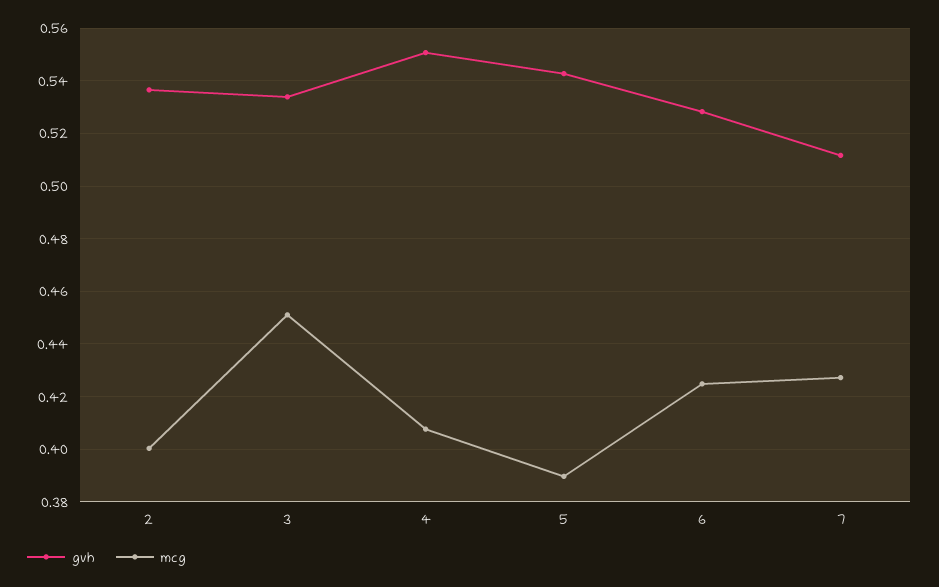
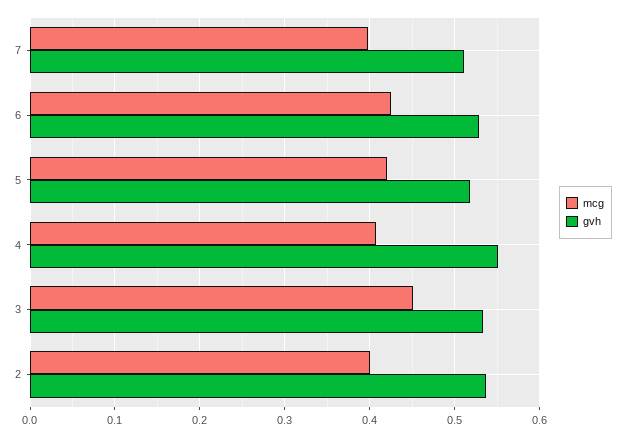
  {
    "gvh": {
      "2": 0.5375,
      "3": 0.535,
      "4": 0.55,
-     "5": 0.5425,
+     "5": 0.52,
      "6": 0.5275,
      "7": 0.5125
    },
    "mcg": {
      "2": 0.4,
      "3": 0.45,
      "4": 0.4075,
-     "5": 0.39,
+     "5": 0.42,
      "6": 0.425,
-     "7": 0.4275
+     "7": 0.4
    }
  }

